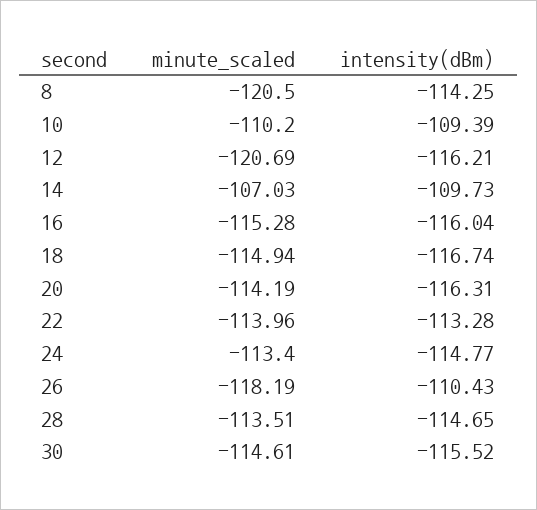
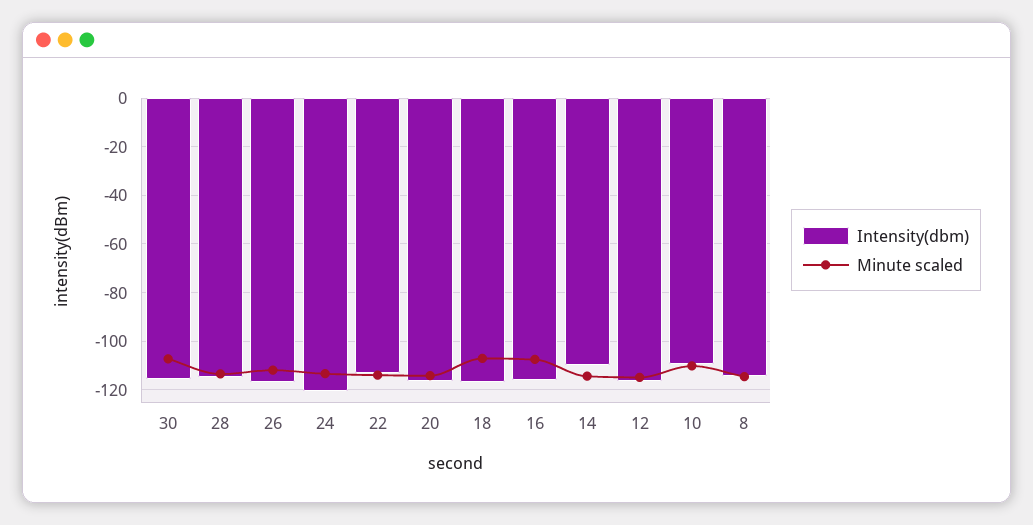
  {
    "minute_scaled": {
-     "8": -120.5,
+     "8": -115,
      "10": -110.2,
-     "12": -120.69,
+     "12": -115,
-     "14": -107.03,
+     "14": -115,
-     "16": -115.28,
+     "16": -107.5,
-     "18": -114.94,
+     "18": -107.5,
      "20": -114.19,
      "22": -113.96,
      "24": -113.4,
-     "26": -118.19,
+     "26": -112.5,
      "28": -113.51,
-     "30": -114.61
+     "30": -107.5
    },
    "intensity(dBm)": {
      "8": -114.25,
      "10": -109.39,
      "12": -116.21,
      "14": -109.73,
      "16": -116.04,
      "18": -116.74,
      "20": -116.31,
      "22": -113.28,
-     "24": -114.77,
+     "24": -120,
-     "26": -110.43,
+     "26": -117.5,
      "28": -114.65,
      "30": -115.52
    }
  }

